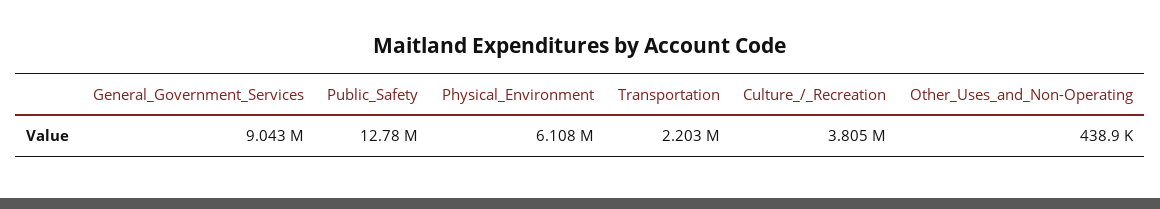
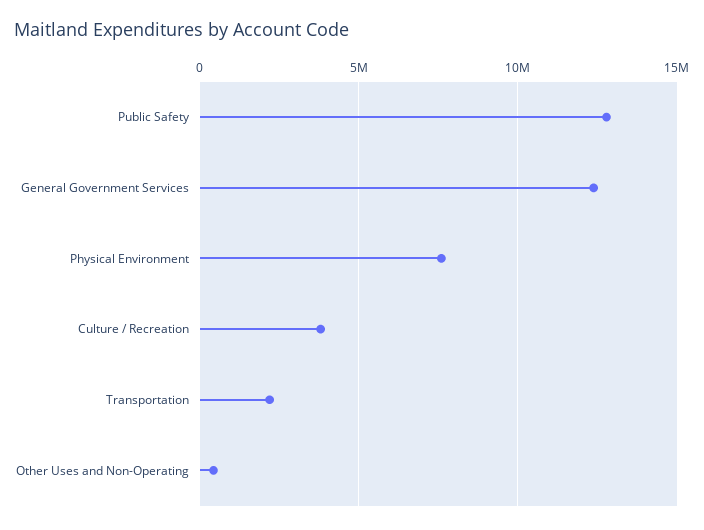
  {
-   "General_Government_Services": 9043000,
+   "General_Government_Services": 12500000,
    "Public_Safety": 12780000,
-   "Physical_Environment": 6108000,
+   "Physical_Environment": 7500000,
    "Transportation": 2203000,
    "Culture_/_Recreation": 3805000,
    "Other_Uses_and_Non-Operating": 438900
  }

